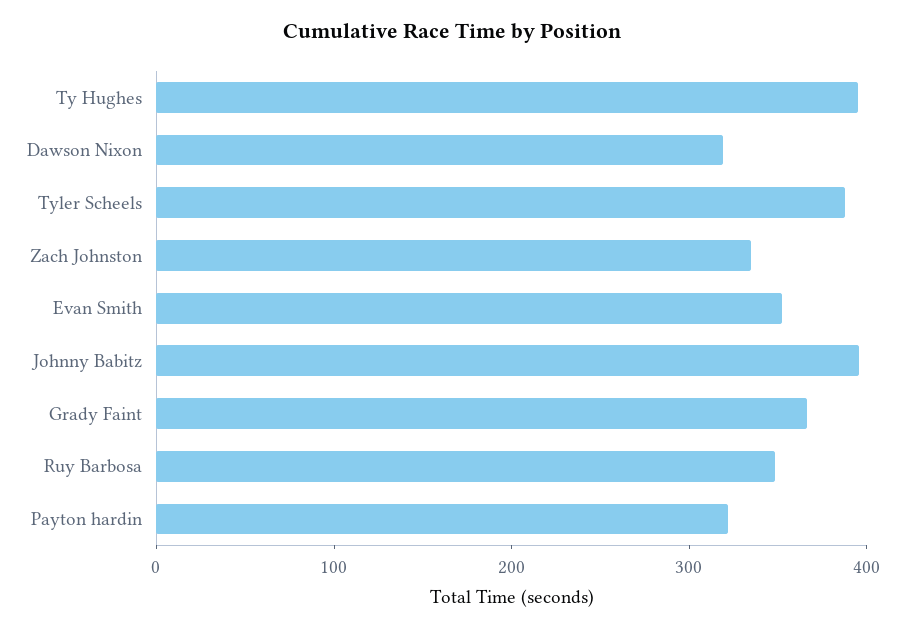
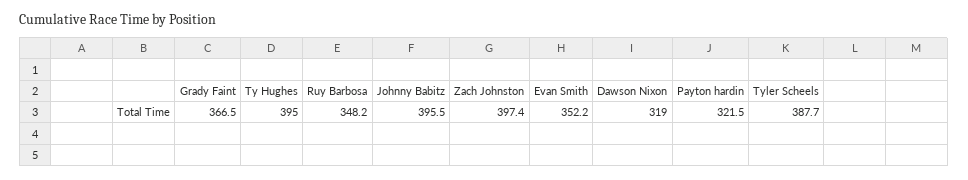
  {
    "Ty Hughes": 395,
    "Dawson Nixon": 319,
    "Tyler Scheels": 387.7,
-   "Zach Johnston": 340,
+   "Zach Johnston": 397.4,
    "Evan Smith": 352.2,
    "Johnny Babitz": 395.5,
    "Grady Faint": 366.5,
    "Ruy Barbosa": 348.2,
    "Payton hardin": 321.5
  }

